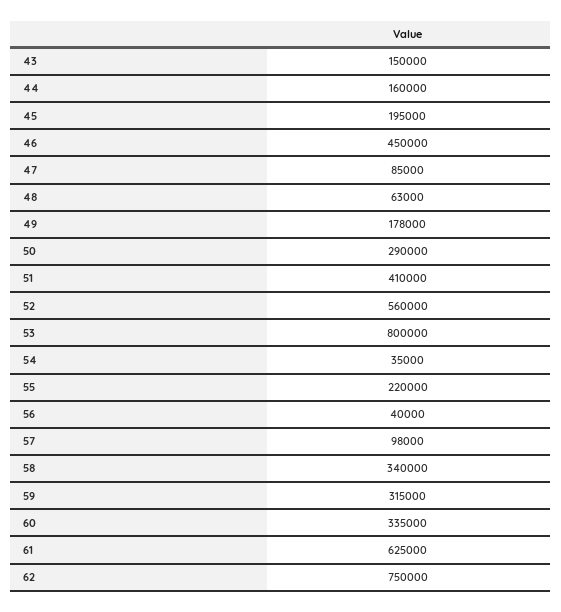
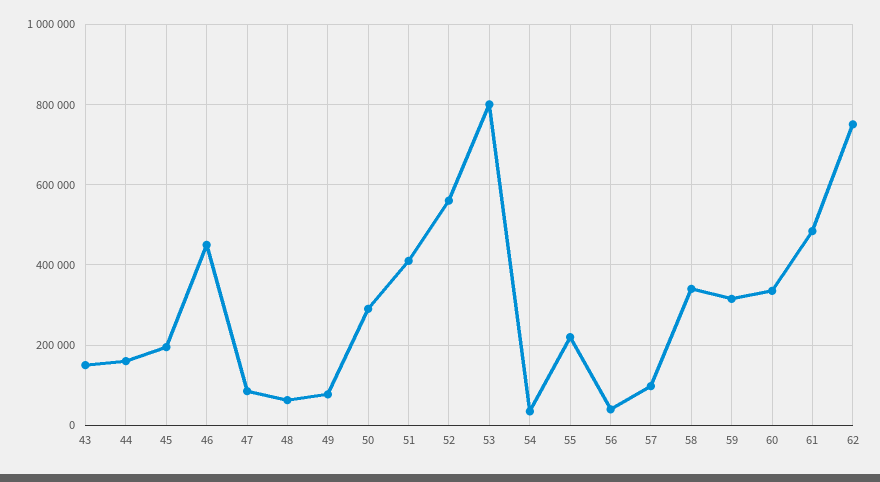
  {
    "43": 150000,
    "44": 160000,
    "45": 195000,
    "46": 450000,
    "47": 85000,
    "48": 63000,
-   "49": 178000,
+   "49": 80000,
    "50": 290000,
    "51": 410000,
    "52": 560000,
    "53": 800000,
    "54": 35000,
    "55": 220000,
    "56": 40000,
    "57": 98000,
    "58": 340000,
    "59": 315000,
    "60": 335000,
-   "61": 625000,
+   "61": 480000,
    "62": 750000
  }

